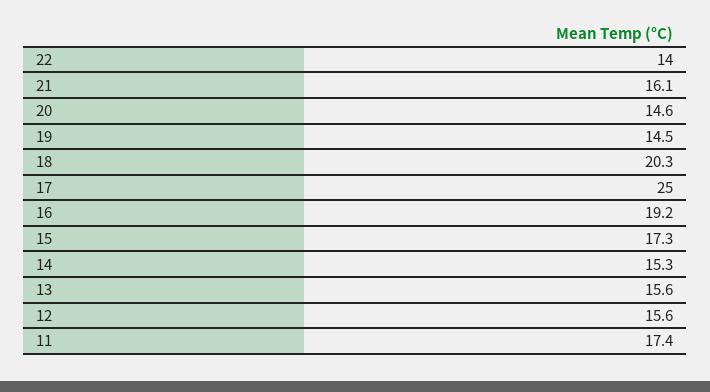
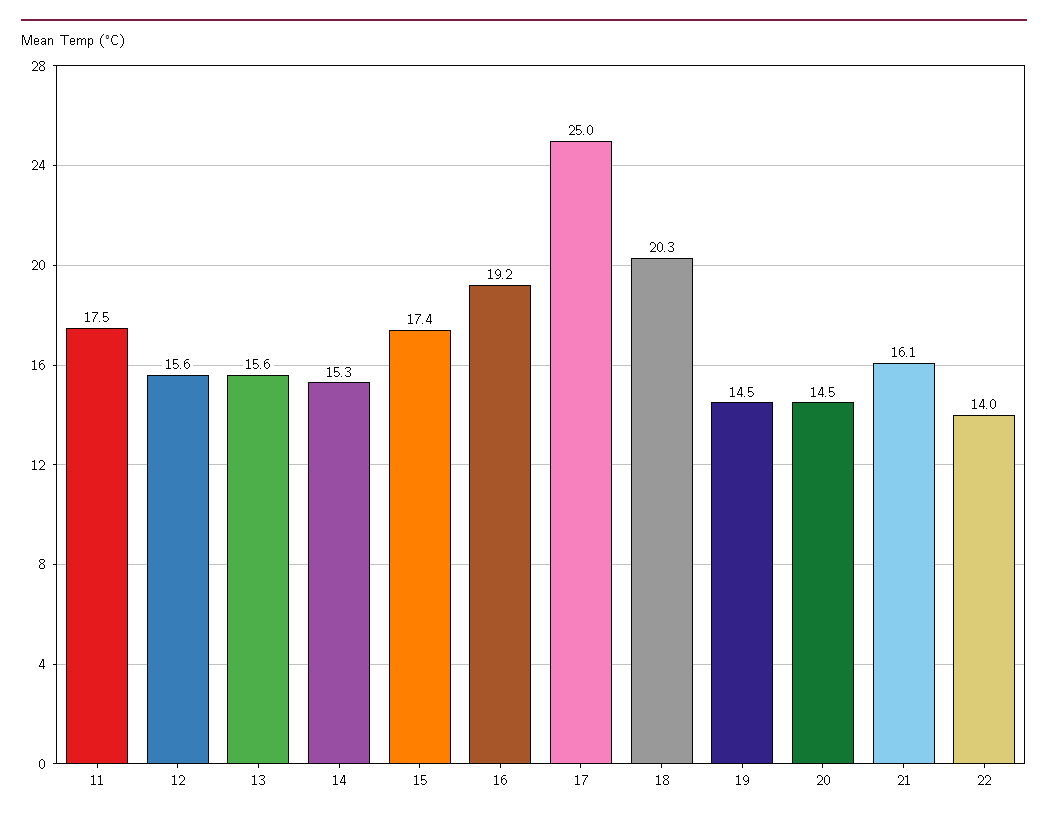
  {
    "22": 14,
    "21": 16.1,
-   "20": 14.6,
+   "20": 14.5,
    "19": 14.5,
    "18": 20.3,
    "17": 25,
    "16": 19.2,
-   "15": 17.3,
+   "15": 17.4,
    "14": 15.3,
    "13": 15.6,
    "12": 15.6,
-   "11": 17.4
+   "11": 17.5
  }

